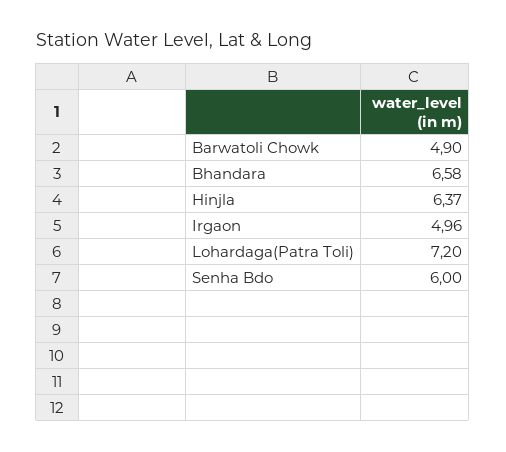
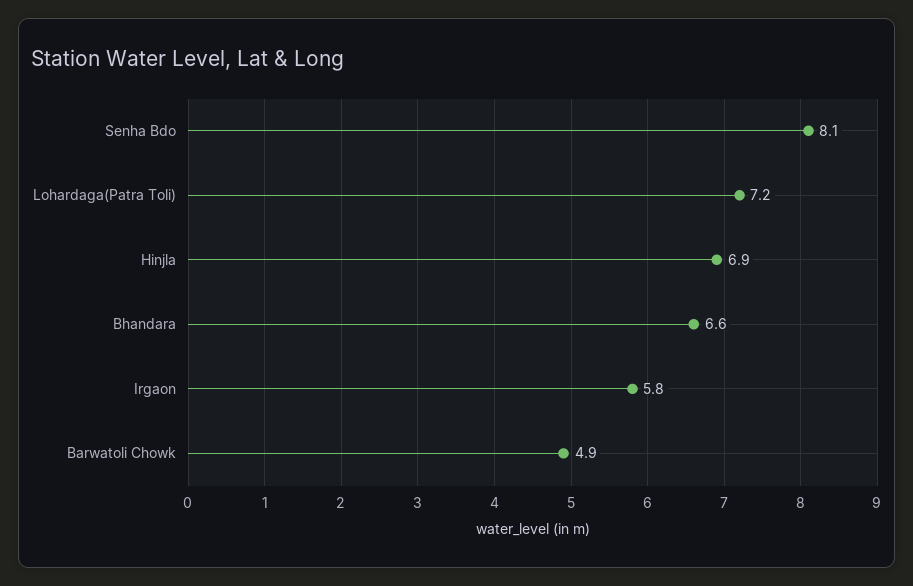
  {
    "Barwatoli Chowk": 4.9,
    "Bhandara": 6.58,
-   "Hinjla": 6.37,
+   "Hinjla": 6.9,
-   "Irgaon": 4.96,
+   "Irgaon": 5.8,
    "Lohardaga(Patra Toli)": 7.2,
-   "Senha Bdo": 6
+   "Senha Bdo": 8.1
  }

